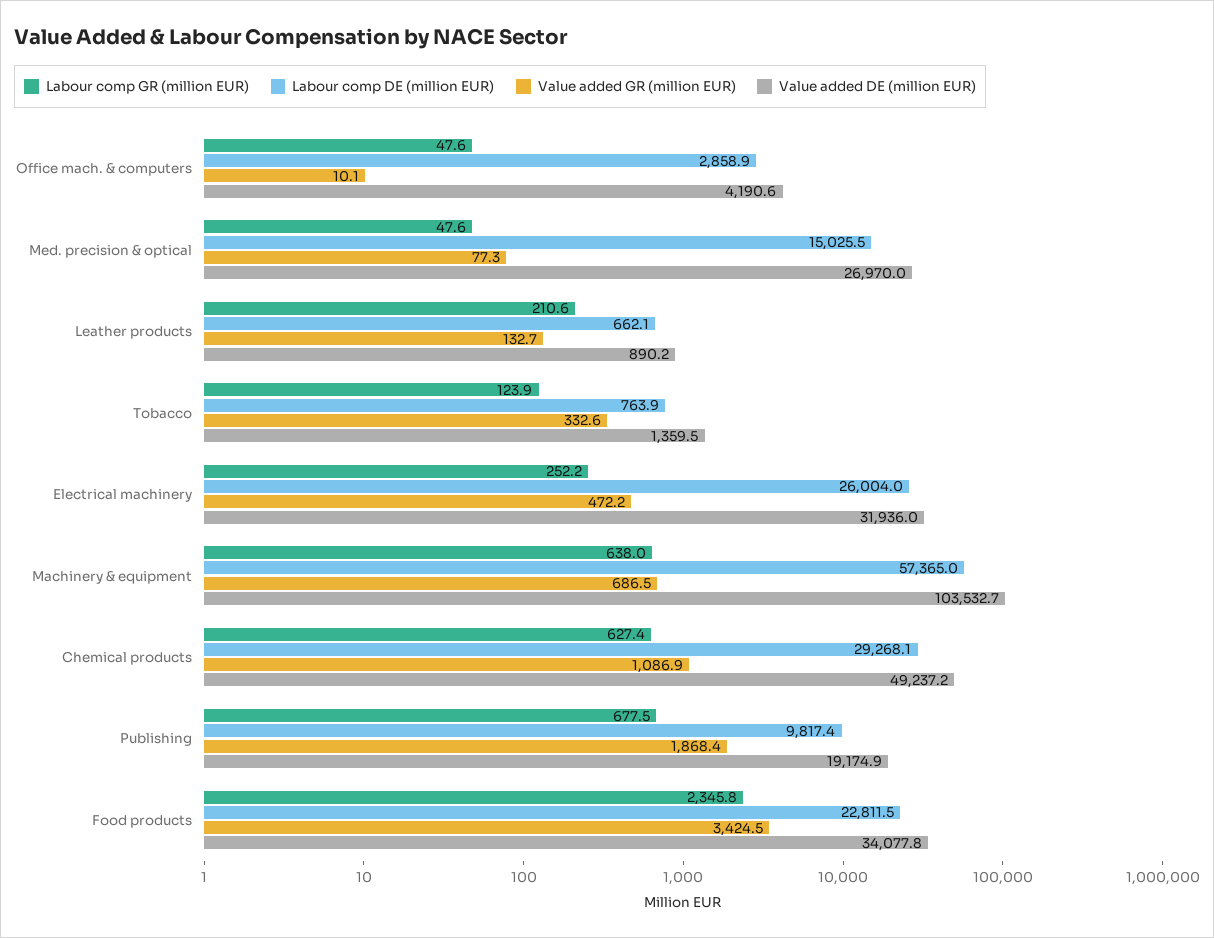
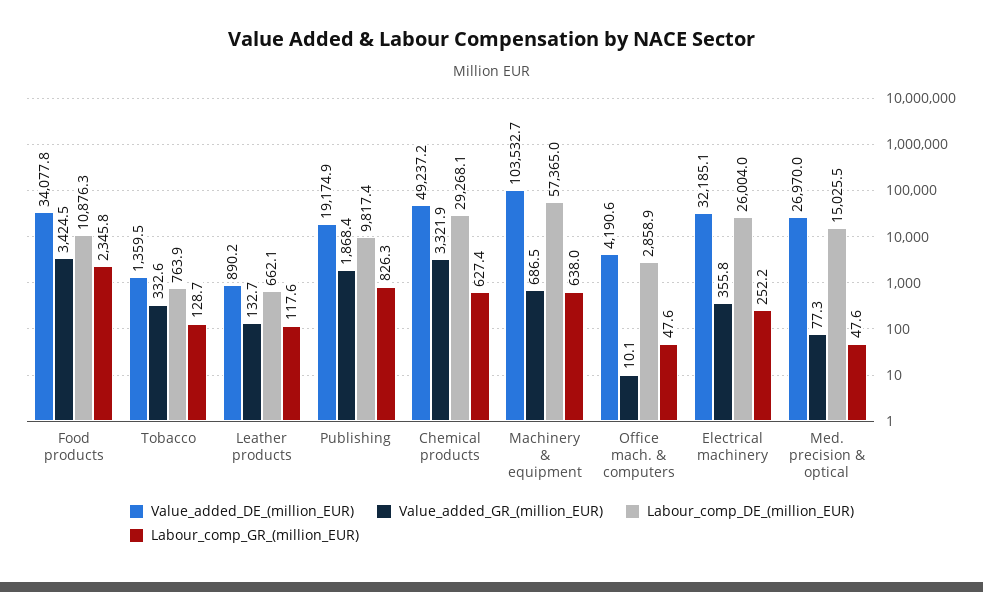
  {
    "Labour comp GR (million EUR)": {
      "Office mach. & computers": 47.6,
      "Med. precision & optical": 47.6,
-     "Leather products": 210.6,
+     "Leather products": 117.6,
-     "Tobacco": 123.9,
+     "Tobacco": 128.7,
      "Electrical machinery": 252.2,
      "Machinery & equipment": 638,
      "Chemical products": 627.4,
-     "Publishing": 677.5,
+     "Publishing": 826.3,
      "Food products": 2345.8
    },
    "Labour comp DE (million EUR)": {
      "Office mach. & computers": 2858.9,
      "Med. precision & optical": 15025.5,
      "Leather products": 662.1,
      "Tobacco": 763.9,
      "Electrical machinery": 26004,
      "Machinery & equipment": 57365,
      "Chemical products": 29268.1,
      "Publishing": 9817.4,
-     "Food products": 22811.5
+     "Food products": 10876.3
    },
    "Value added GR (million EUR)": {
      "Office mach. & computers": 10.1,
      "Med. precision & optical": 77.3,
      "Leather products": 132.7,
      "Tobacco": 332.6,
-     "Electrical machinery": 472.2,
+     "Electrical machinery": 355.8,
      "Machinery & equipment": 686.5,
-     "Chemical products": 1086.9,
+     "Chemical products": 3321.9,
      "Publishing": 1868.4,
      "Food products": 3424.5
    },
    "Value added DE (million EUR)": {
      "Office mach. & computers": 4190.6,
      "Med. precision & optical": 26970,
      "Leather products": 890.2,
      "Tobacco": 1359.5,
-     "Electrical machinery": 31936,
+     "Electrical machinery": 32185.1,
      "Machinery & equipment": 103532.7,
      "Chemical products": 49237.2,
      "Publishing": 19174.9,
      "Food products": 34077.8
    }
  }

